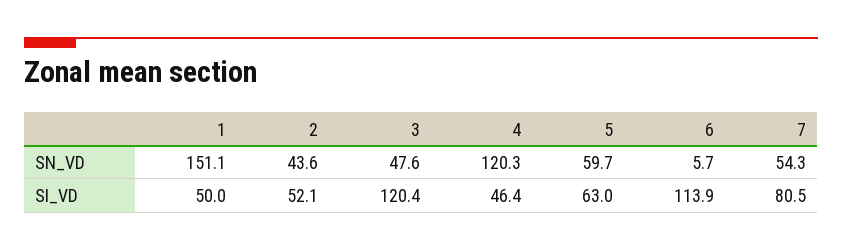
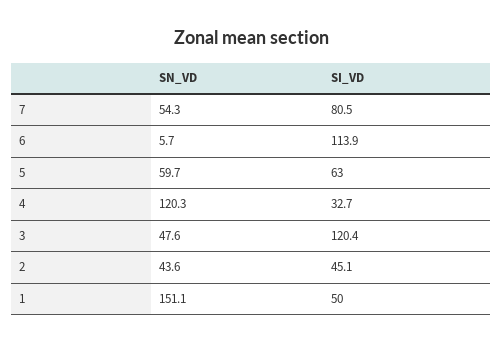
  {
    "1": {
      "SN_VD": 151.1,
      "SI_VD": 50
    },
    "2": {
      "SN_VD": 43.6,
-     "SI_VD": 52.1
+     "SI_VD": 45.1
    },
    "3": {
      "SN_VD": 47.6,
      "SI_VD": 120.4
    },
    "4": {
      "SN_VD": 120.3,
-     "SI_VD": 46.4
+     "SI_VD": 32.7
    },
    "5": {
      "SN_VD": 59.7,
      "SI_VD": 63
    },
    "6": {
      "SN_VD": 5.7,
      "SI_VD": 113.9
    },
    "7": {
      "SN_VD": 54.3,
      "SI_VD": 80.5
    }
  }

